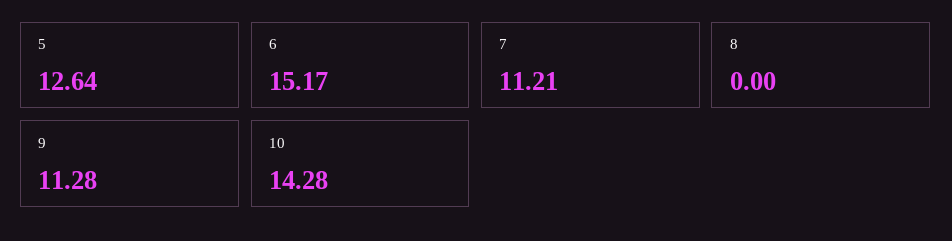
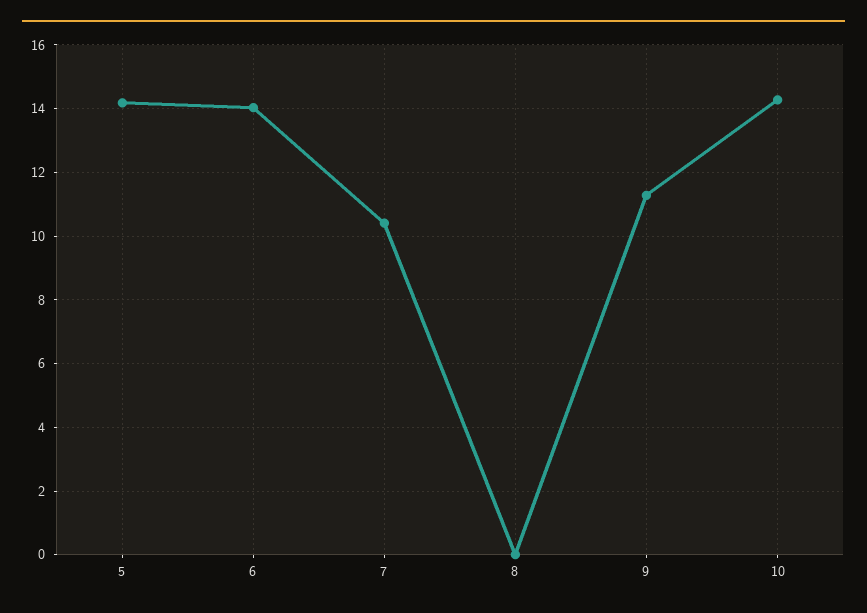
  {
-   "5": 12.64,
+   "5": 14.2,
-   "6": 15.17,
+   "6": 14,
-   "7": 11.21,
+   "7": 10.4,
    "8": 0,
    "9": 11.28,
    "10": 14.28
  }

